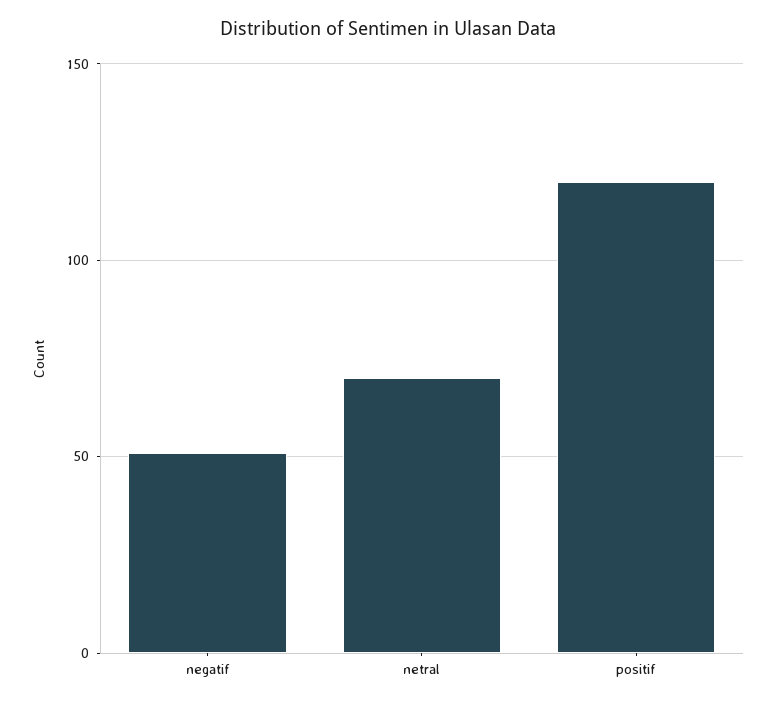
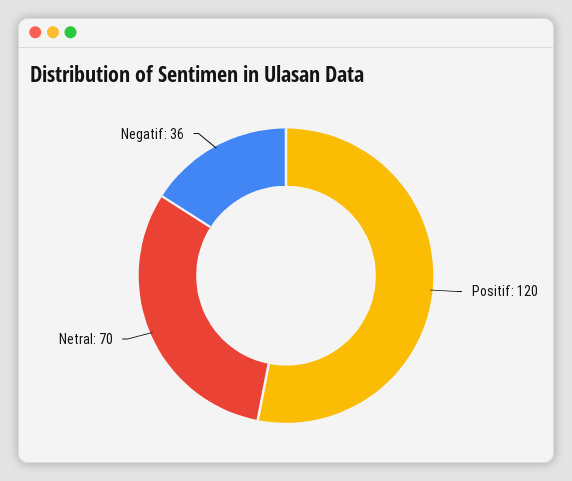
  {
-   "negatif": 50,
+   "negatif": 36,
    "netral": 70,
    "positif": 120
  }

